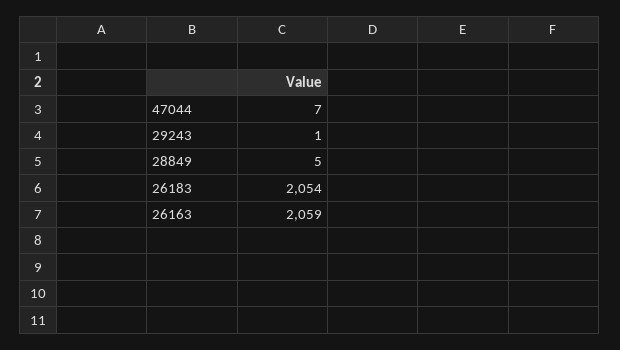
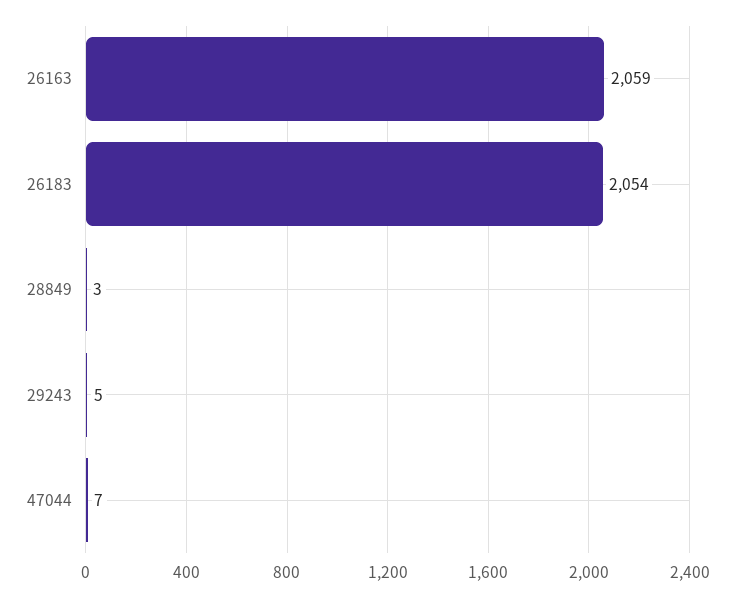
  {
    "47044": 7,
-   "29243": 1,
+   "29243": 5,
-   "28849": 5,
+   "28849": 3,
    "26183": 2054,
    "26163": 2059
  }

